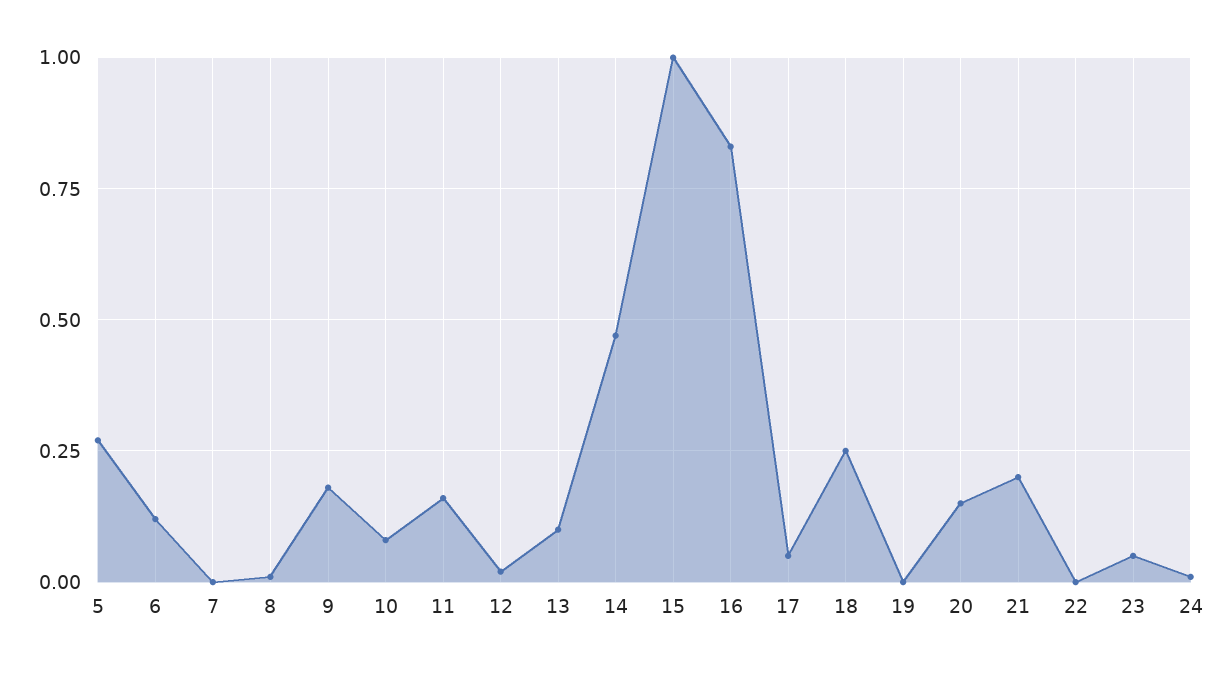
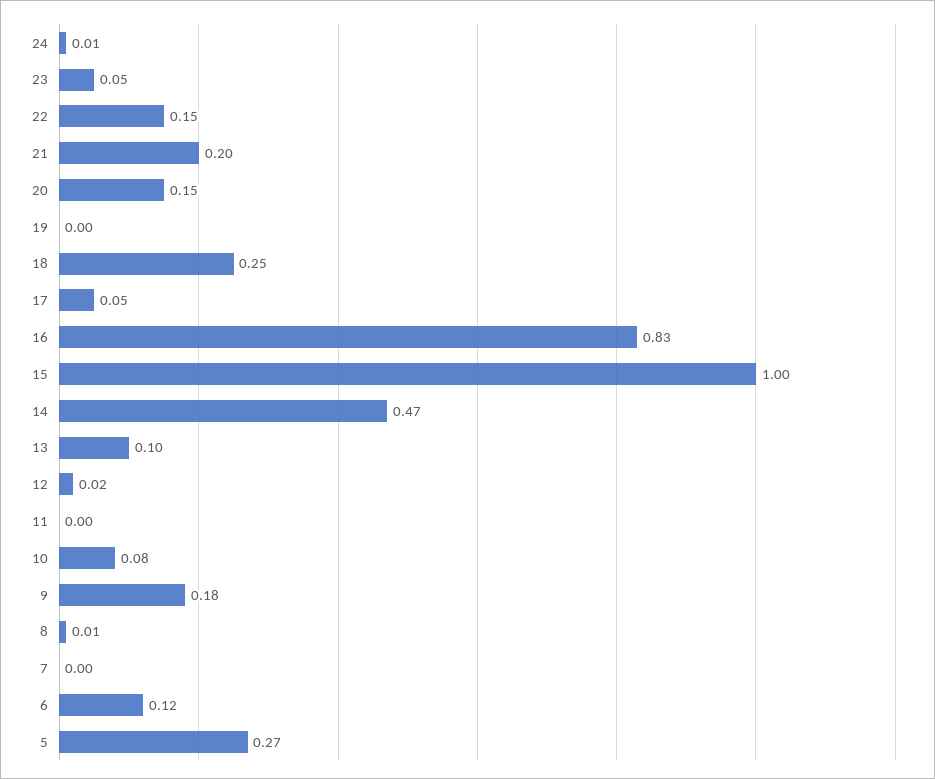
  {
    "5": 0.27,
    "6": 0.12,
    "7": 0,
    "8": 0.01,
    "9": 0.18,
    "10": 0.08,
-   "11": 0.15,
+   "11": 0,
    "12": 0.02,
    "13": 0.1,
    "14": 0.47,
    "15": 1,
    "16": 0.83,
    "17": 0.05,
    "18": 0.25,
    "19": 0,
    "20": 0.15,
    "21": 0.2,
-   "22": 0,
+   "22": 0.15,
    "23": 0.05,
    "24": 0.01
  }

